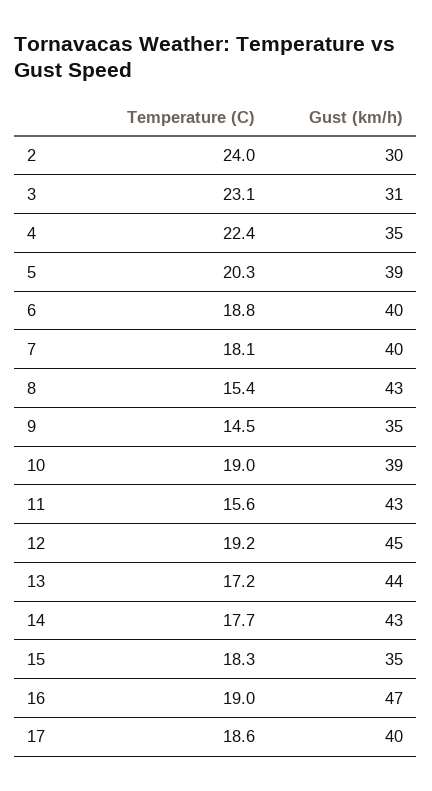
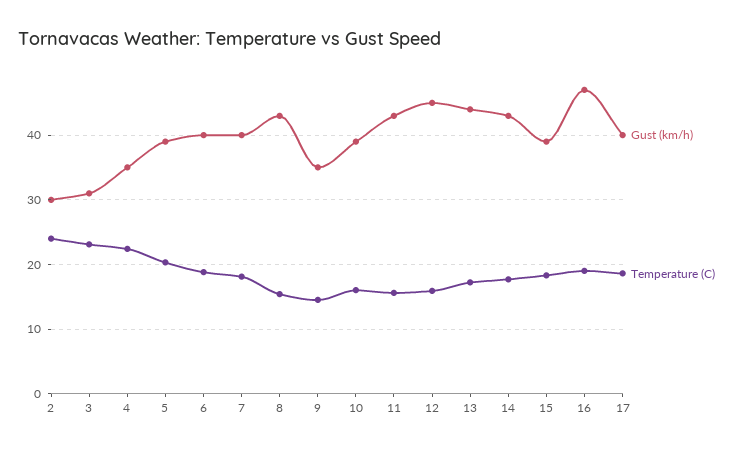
  {
    "Temperature (C)": {
      "2": 24,
      "3": 23.1,
      "4": 22.4,
      "5": 20.3,
      "6": 18.8,
      "7": 18.1,
      "8": 15.4,
      "9": 14.5,
-     "10": 19,
+     "10": 16,
      "11": 15.6,
-     "12": 19.2,
+     "12": 16,
      "13": 17.2,
      "14": 17.7,
      "15": 18.3,
      "16": 19,
      "17": 18.6
    },
    "Gust (km/h)": {
      "2": 30,
      "3": 31,
      "4": 35,
      "5": 39,
      "6": 40,
      "7": 40,
      "8": 43,
      "9": 35,
      "10": 39,
      "11": 43,
      "12": 45,
      "13": 44,
      "14": 43,
-     "15": 35,
+     "15": 39,
      "16": 47,
      "17": 40
    }
  }

